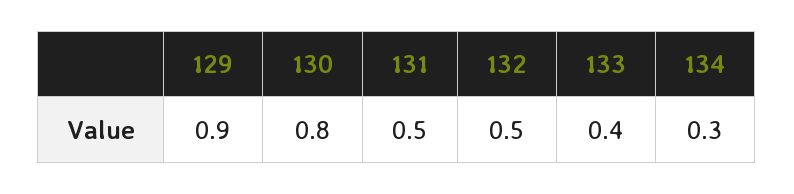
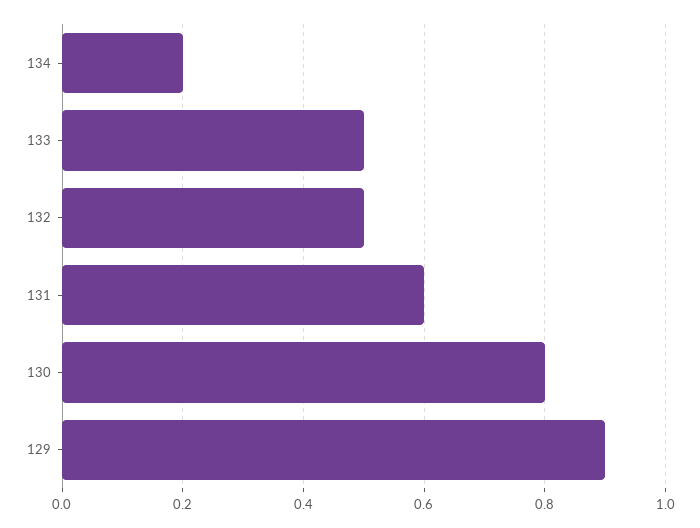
  {
    "129": 0.9,
    "130": 0.8,
-   "131": 0.5,
+   "131": 0.6,
    "132": 0.5,
-   "133": 0.4,
+   "133": 0.5,
-   "134": 0.3
+   "134": 0.2
  }

